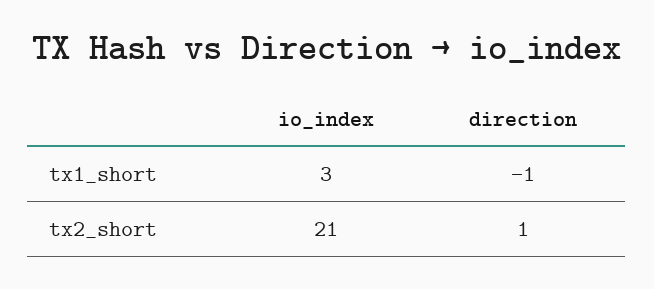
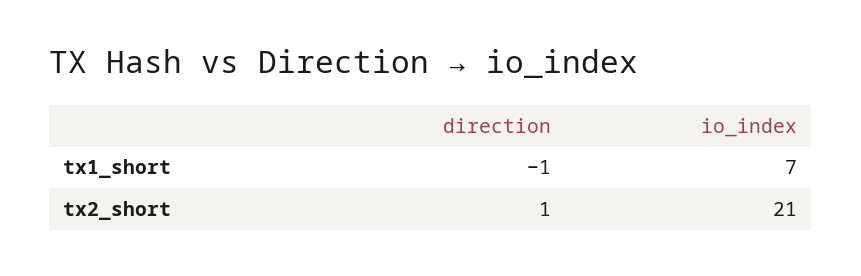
  {
    "io_index": {
-     "tx1_short": 3,
+     "tx1_short": 7,
      "tx2_short": 21
    },
    "direction": {
      "tx1_short": -1,
      "tx2_short": 1
    }
  }

